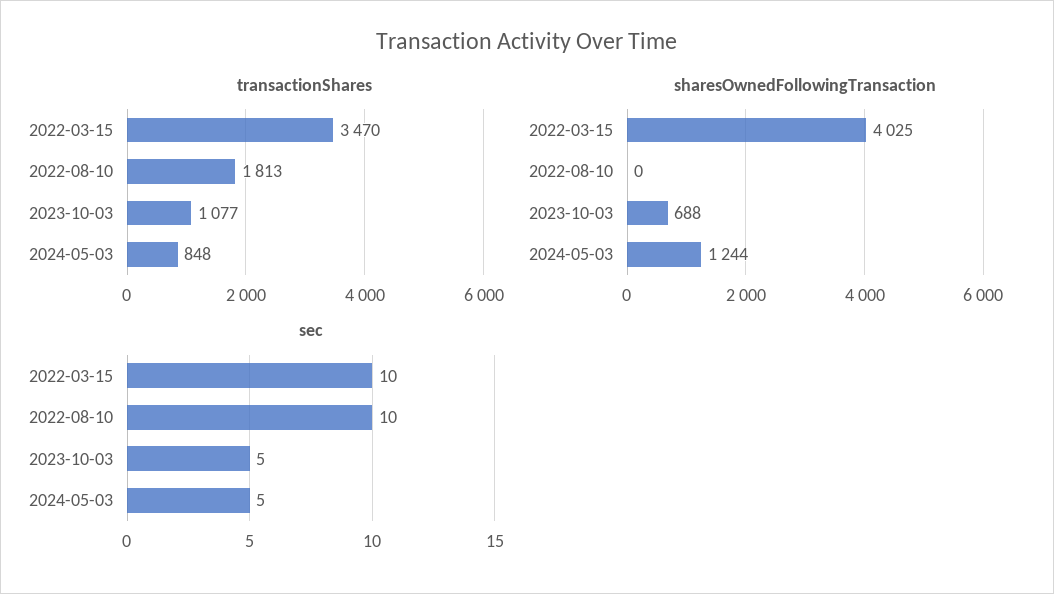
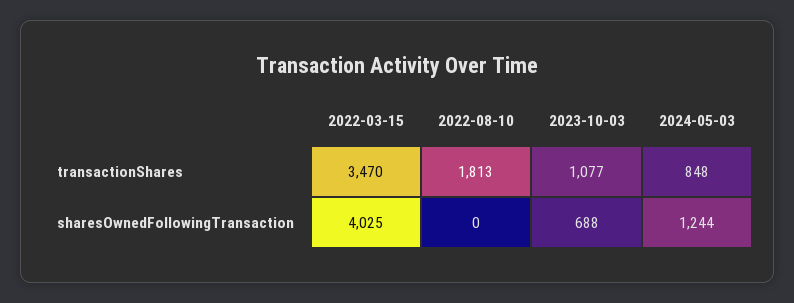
  {
    "transactionShares": {
      "2022-03-15": 3470,
      "2022-08-10": 1813,
      "2023-10-03": 1077,
      "2024-05-03": 848
    },
    "sharesOwnedFollowingTransaction": {
      "2022-03-15": 4025,
      "2022-08-10": 0,
      "2023-10-03": 688,
      "2024-05-03": 1244
-   },
+   }
-   "sec": {
-     "2022-03-15": 10,
-     "2022-08-10": 10,
-     "2023-10-03": 5,
-     "2024-05-03": 5
-   }
  }

